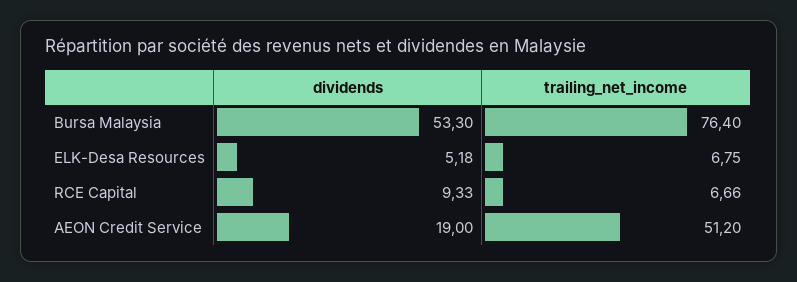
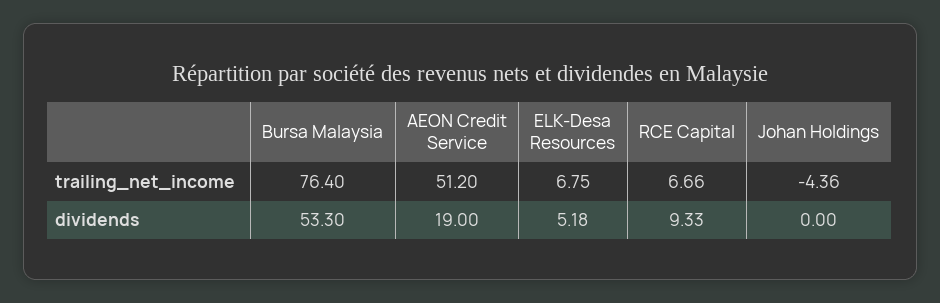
  {
    "dividends": {
      "Bursa Malaysia": 53.3,
      "ELK-Desa Resources": 5.18,
      "RCE Capital": 9.33,
-     "AEON Credit Service": 19
+     "AEON Credit Service": 19,
+     "Johan Holdings": 0
    },
    "trailing_net_income": {
      "Bursa Malaysia": 76.4,
      "ELK-Desa Resources": 6.75,
      "RCE Capital": 6.66,
-     "AEON Credit Service": 51.2
+     "AEON Credit Service": 51.2,
+     "Johan Holdings": -4.36
    }
  }

